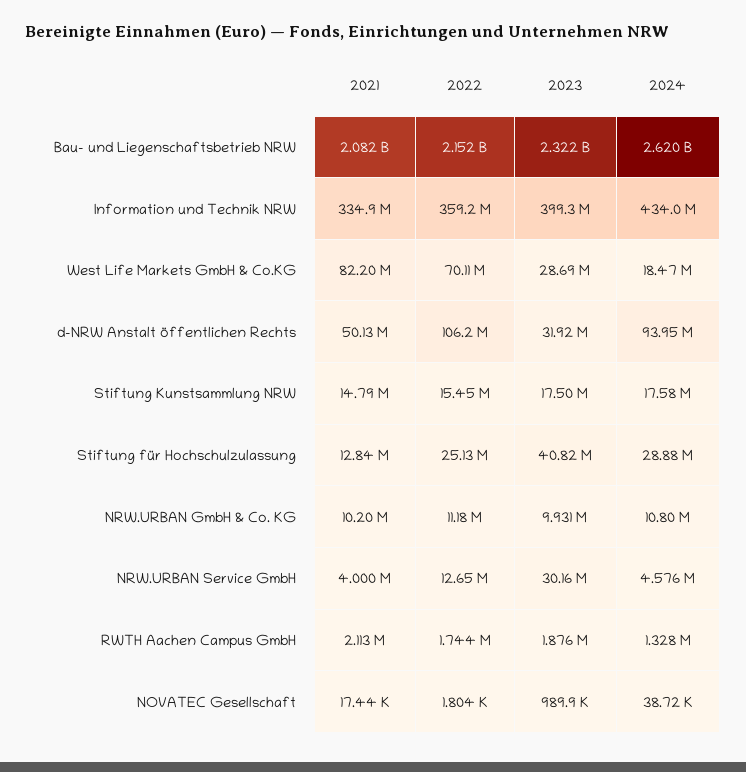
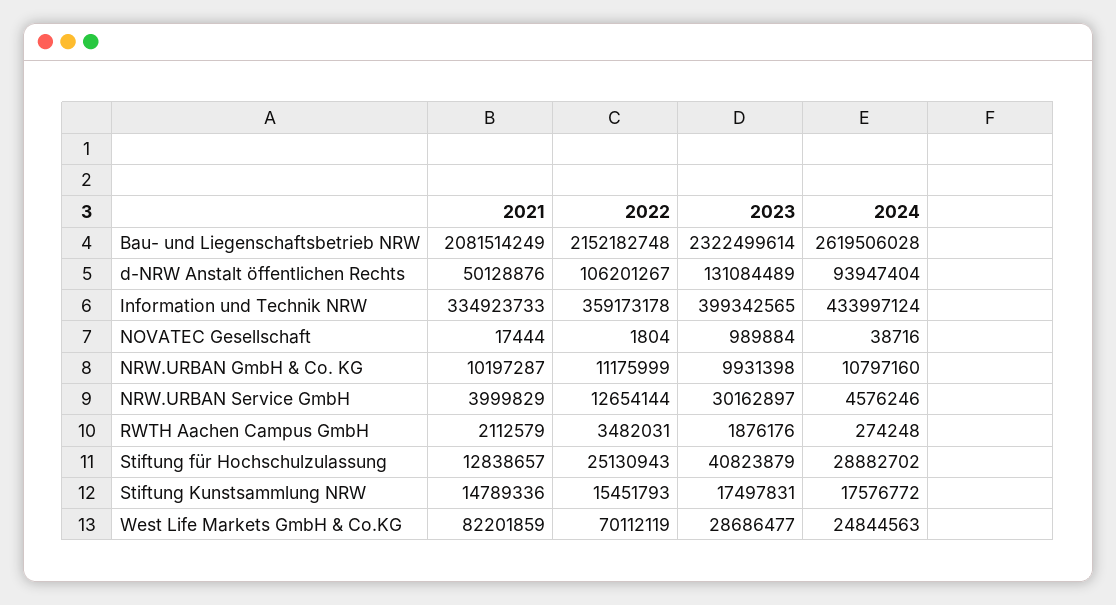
  {
    "2021": {
      "Bau- und Liegenschaftsbetrieb NRW": 2081514249,
      "Information und Technik NRW": 334923733,
      "West Life Markets GmbH & Co.KG": 82201859,
      "d-NRW Anstalt öffentlichen Rechts": 50128876,
      "Stiftung Kunstsammlung NRW": 14789336,
      "Stiftung für Hochschulzulassung": 12838657,
      "NRW.URBAN GmbH & Co. KG": 10197287,
      "NRW.URBAN Service GmbH": 3999829,
      "RWTH Aachen Campus GmbH": 2112579,
      "NOVATEC Gesellschaft": 17444
    },
    "2022": {
      "Bau- und Liegenschaftsbetrieb NRW": 2152182748,
      "Information und Technik NRW": 359173178,
      "West Life Markets GmbH & Co.KG": 70112119,
      "d-NRW Anstalt öffentlichen Rechts": 106201267,
      "Stiftung Kunstsammlung NRW": 15451793,
      "Stiftung für Hochschulzulassung": 25130943,
      "NRW.URBAN GmbH & Co. KG": 11175999,
      "NRW.URBAN Service GmbH": 12654144,
-     "RWTH Aachen Campus GmbH": 1744000,
+     "RWTH Aachen Campus GmbH": 3482031,
      "NOVATEC Gesellschaft": 1804
    },
    "2023": {
      "Bau- und Liegenschaftsbetrieb NRW": 2322499614,
      "Information und Technik NRW": 399342565,
      "West Life Markets GmbH & Co.KG": 28686477,
-     "d-NRW Anstalt öffentlichen Rechts": 31920000,
+     "d-NRW Anstalt öffentlichen Rechts": 131084489,
      "Stiftung Kunstsammlung NRW": 17497831,
      "Stiftung für Hochschulzulassung": 40823879,
      "NRW.URBAN GmbH & Co. KG": 9931398,
      "NRW.URBAN Service GmbH": 30162897,
      "RWTH Aachen Campus GmbH": 1876176,
      "NOVATEC Gesellschaft": 989884
    },
    "2024": {
      "Bau- und Liegenschaftsbetrieb NRW": 2619506028,
      "Information und Technik NRW": 433997124,
-     "West Life Markets GmbH & Co.KG": 18470000,
+     "West Life Markets GmbH & Co.KG": 24844563,
      "d-NRW Anstalt öffentlichen Rechts": 93947404,
      "Stiftung Kunstsammlung NRW": 17576772,
      "Stiftung für Hochschulzulassung": 28882702,
      "NRW.URBAN GmbH & Co. KG": 10797160,
      "NRW.URBAN Service GmbH": 4576246,
-     "RWTH Aachen Campus GmbH": 1328000,
+     "RWTH Aachen Campus GmbH": 274248,
      "NOVATEC Gesellschaft": 38716
    }
  }

